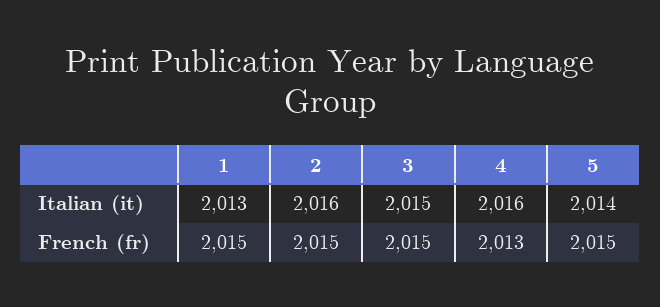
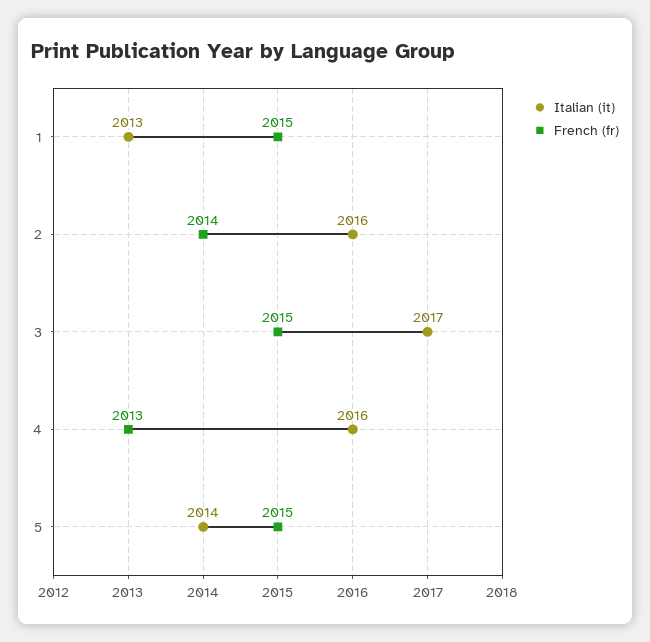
  {
    "Italian (it)": {
      "1": 2013,
      "2": 2016,
-     "3": 2015,
+     "3": 2017,
      "4": 2016,
      "5": 2014
    },
    "French (fr)": {
      "1": 2015,
-     "2": 2015,
+     "2": 2014,
      "3": 2015,
      "4": 2013,
      "5": 2015
    }
  }

